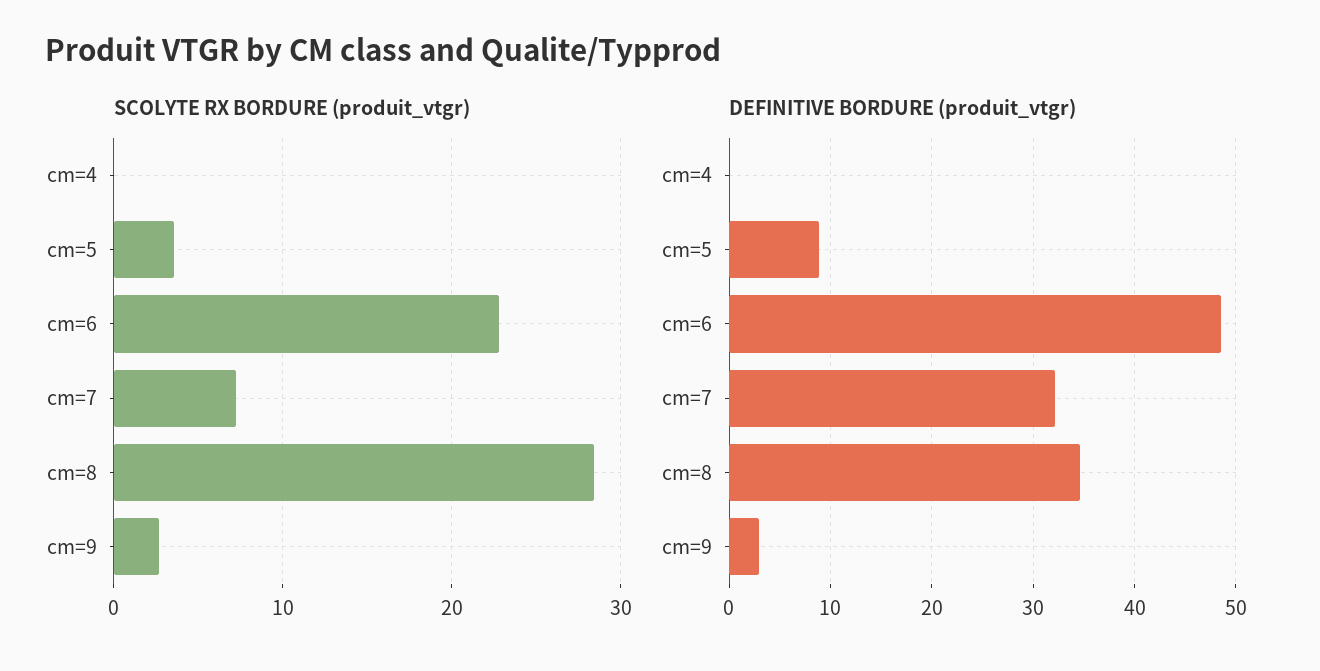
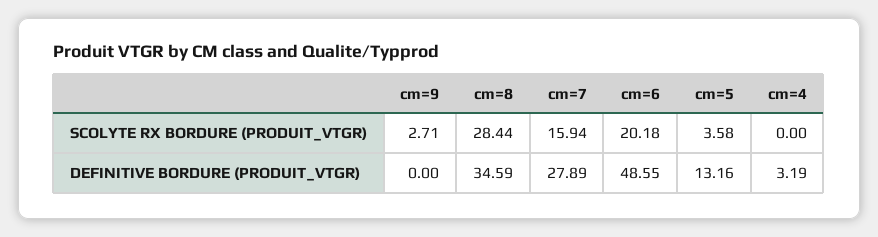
  {
    "SCOLYTE RX BORDURE (produit_vtgr)": {
      "cm=4": 0,
      "cm=5": 3.58,
-     "cm=6": 23,
+     "cm=6": 20.18,
-     "cm=7": 7,
+     "cm=7": 15.94,
      "cm=8": 28.44,
      "cm=9": 2.71
    },
    "DEFINITIVE BORDURE (produit_vtgr)": {
-     "cm=4": 0,
+     "cm=4": 3.19,
-     "cm=5": 9,
+     "cm=5": 13.16,
      "cm=6": 48.55,
-     "cm=7": 32,
+     "cm=7": 27.89,
      "cm=8": 34.59,
-     "cm=9": 3
+     "cm=9": 0
    }
  }

